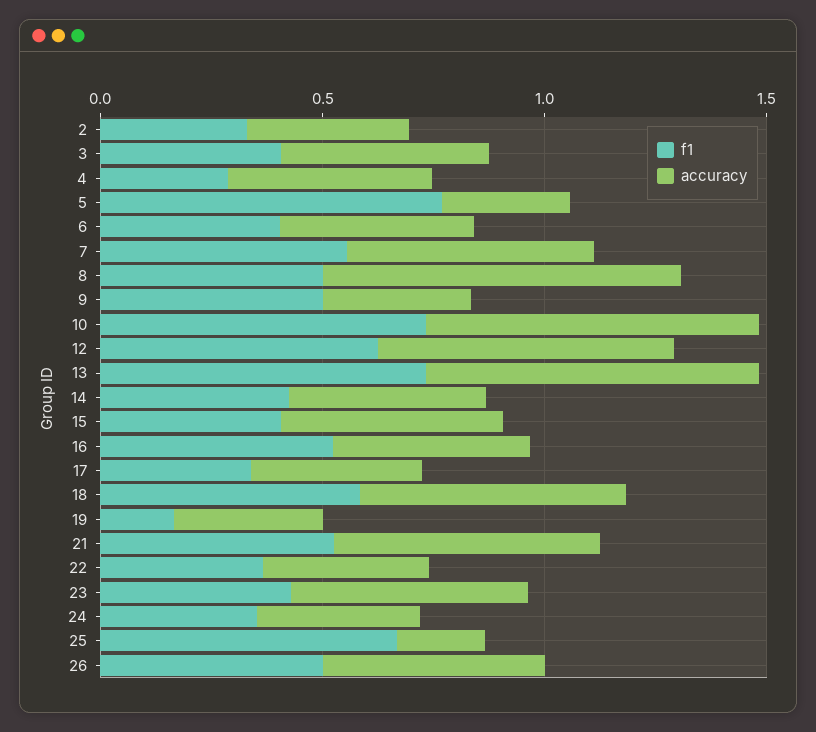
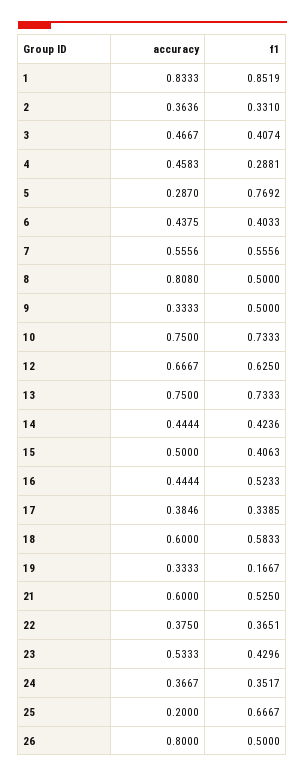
  {
    "f1": {
      "2": 0.331,
      "3": 0.4074,
      "4": 0.2881,
      "5": 0.7692,
      "6": 0.4033,
      "7": 0.5556,
      "8": 0.5,
      "9": 0.5,
      "10": 0.7333,
      "12": 0.625,
      "13": 0.7333,
      "14": 0.4236,
      "15": 0.4063,
      "16": 0.5233,
      "17": 0.3385,
      "18": 0.5833,
      "19": 0.1667,
      "21": 0.525,
      "22": 0.3651,
      "23": 0.4296,
      "24": 0.3517,
      "25": 0.6667,
-     "26": 0.5
+     "26": 0.5,
+     "1": 0.8519
    },
    "accuracy": {
      "2": 0.3636,
      "3": 0.4667,
      "4": 0.4583,
      "5": 0.287,
      "6": 0.4375,
      "7": 0.5556,
      "8": 0.808,
      "9": 0.3333,
      "10": 0.75,
      "12": 0.6667,
      "13": 0.75,
      "14": 0.4444,
      "15": 0.5,
      "16": 0.4444,
      "17": 0.3846,
      "18": 0.6,
      "19": 0.3333,
      "21": 0.6,
      "22": 0.375,
      "23": 0.5333,
      "24": 0.3667,
      "25": 0.2,
-     "26": 0.5
+     "26": 0.8,
+     "1": 0.8333
    }
  }

